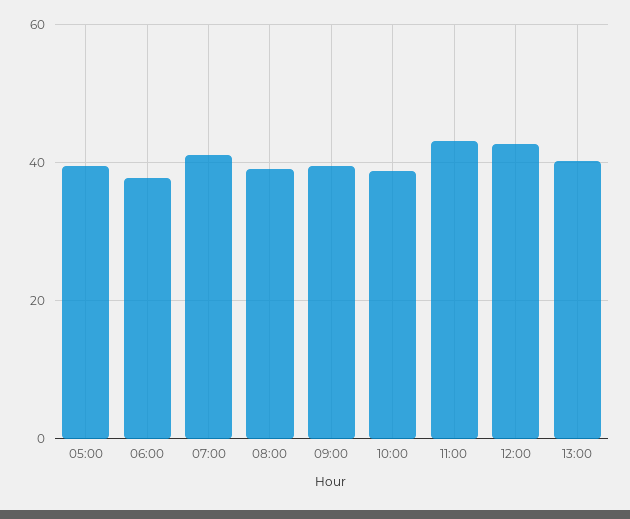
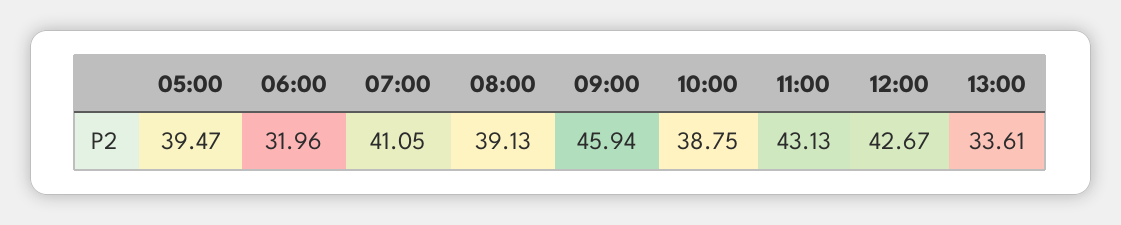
  {
    "05:00": 39.47,
-   "06:00": 38,
+   "06:00": 31.96,
    "07:00": 41.05,
    "08:00": 39.13,
-   "09:00": 40,
+   "09:00": 45.94,
    "10:00": 38.75,
    "11:00": 43.13,
    "12:00": 42.67,
-   "13:00": 40
+   "13:00": 33.61
  }

